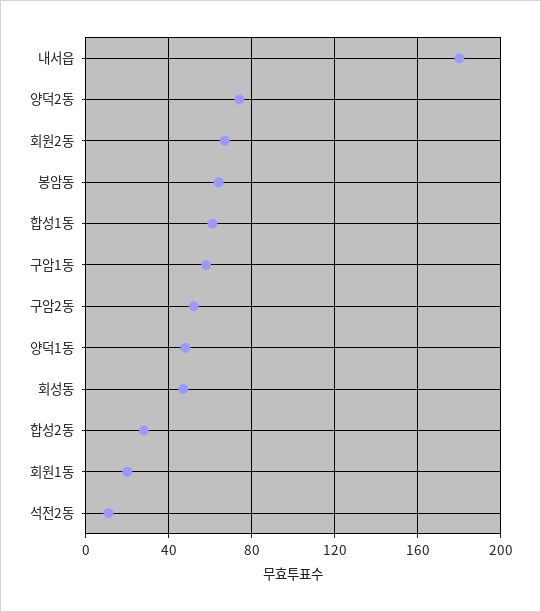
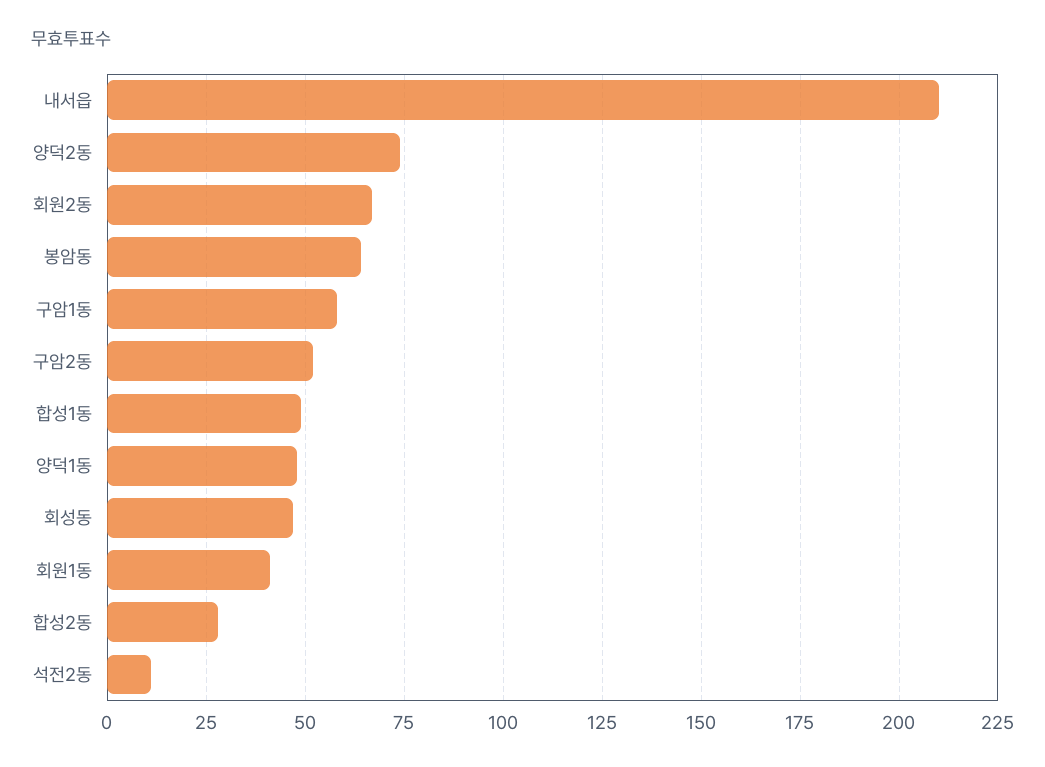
  {
-   "내서읍": 180,
+   "내서읍": 210,
    "양덕2동": 75,
    "회원2동": 65,
    "봉암동": 65,
-   "합성1동": 60,
+   "합성1동": 50,
    "구암1동": 60,
    "구암2동": 50,
    "양덕1동": 50,
    "회성동": 45,
    "합성2동": 30,
-   "회원1동": 20,
+   "회원1동": 40,
    "석전2동": 10
  }

